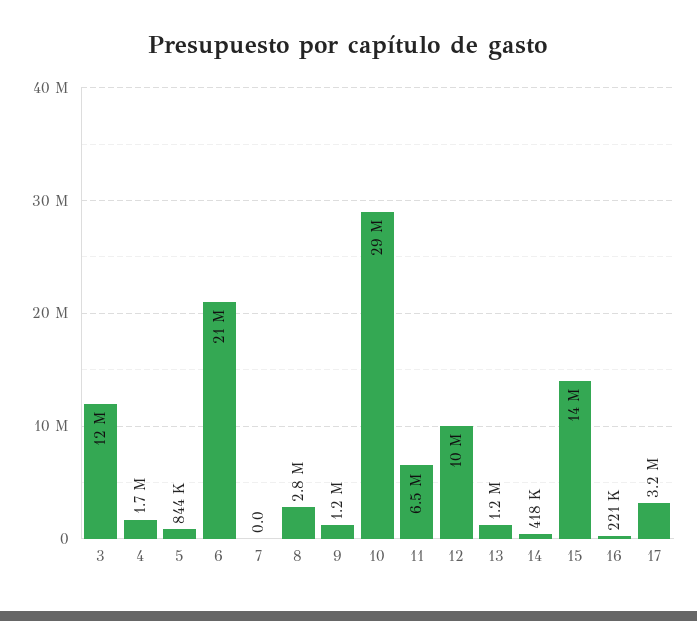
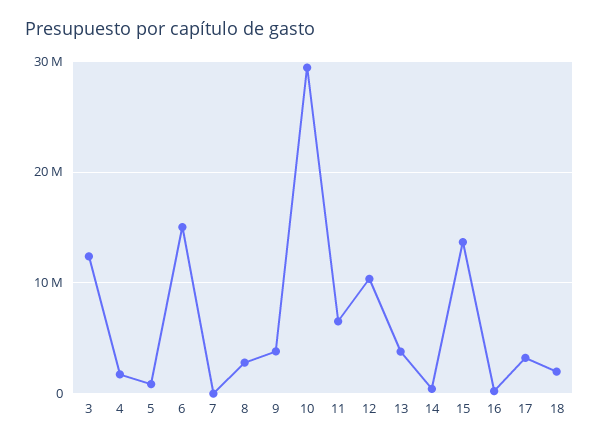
  {
    "3": 12000000,
    "4": 1700000,
    "5": 844000,
-   "6": 21000000,
+   "6": 15000000,
    "7": 0,
    "8": 2800000,
-   "9": 1200000,
+   "9": 4000000,
    "10": 29000000,
    "11": 6500000,
    "12": 10000000,
-   "13": 1200000,
+   "13": 4000000,
    "14": 418000,
    "15": 14000000,
    "16": 221000,
-   "17": 3200000
+   "17": 3200000,
+   "18": 2000000
  }

